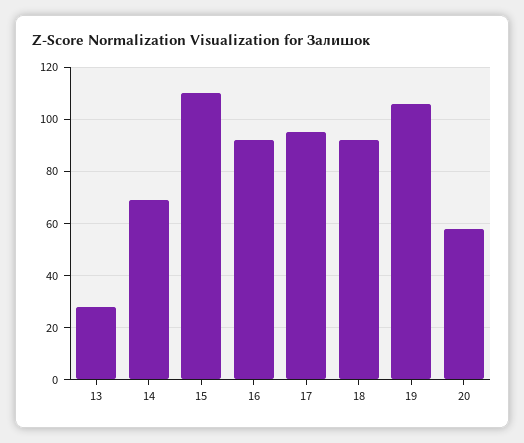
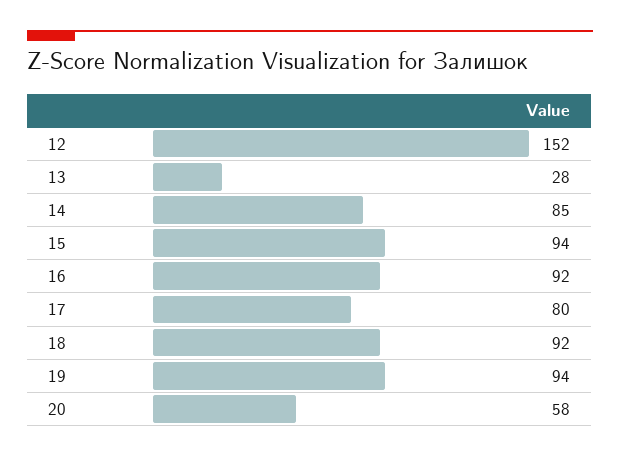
  {
    "13": 28,
-   "14": 70,
+   "14": 85,
-   "15": 110,
+   "15": 94,
    "16": 92,
-   "17": 95,
+   "17": 80,
    "18": 92,
-   "19": 105,
+   "19": 94,
-   "20": 58
+   "20": 58,
+   "12": 152
  }

